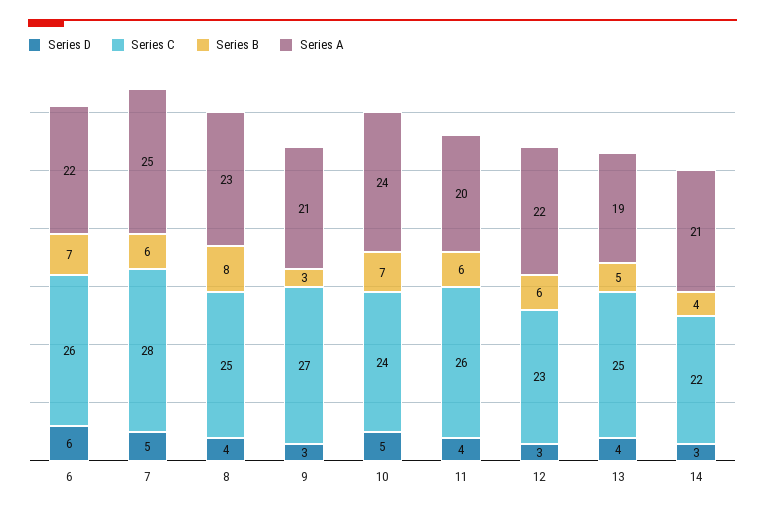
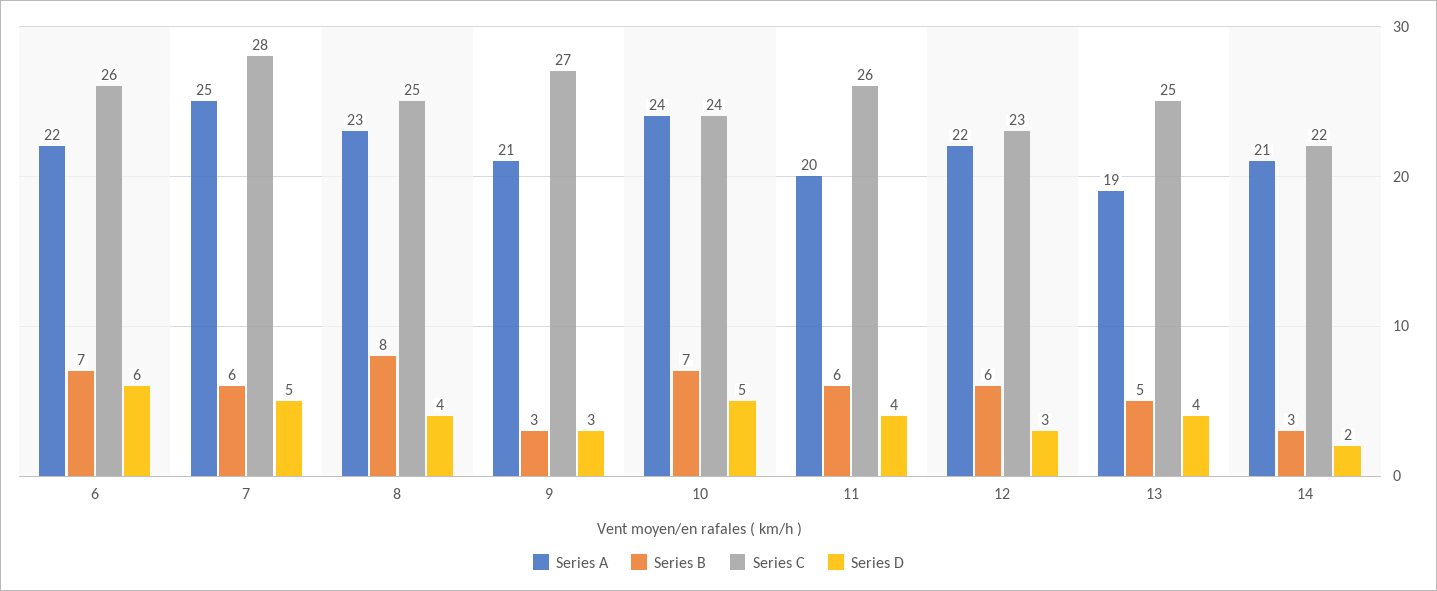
  {
    "Series D": {
      "6": 6,
      "7": 5,
      "8": 4,
      "9": 3,
      "10": 5,
      "11": 4,
      "12": 3,
      "13": 4,
-     "14": 3
+     "14": 2
    },
    "Series C": {
      "6": 26,
      "7": 28,
      "8": 25,
      "9": 27,
      "10": 24,
      "11": 26,
      "12": 23,
      "13": 25,
      "14": 22
    },
    "Series B": {
      "6": 7,
      "7": 6,
      "8": 8,
      "9": 3,
      "10": 7,
      "11": 6,
      "12": 6,
      "13": 5,
-     "14": 4
+     "14": 3
    },
    "Series A": {
      "6": 22,
      "7": 25,
      "8": 23,
      "9": 21,
      "10": 24,
      "11": 20,
      "12": 22,
      "13": 19,
      "14": 21
    }
  }

